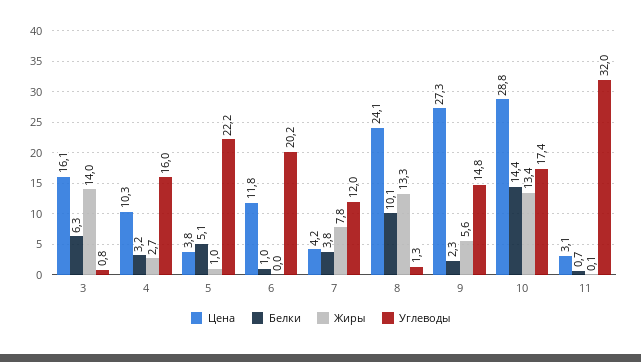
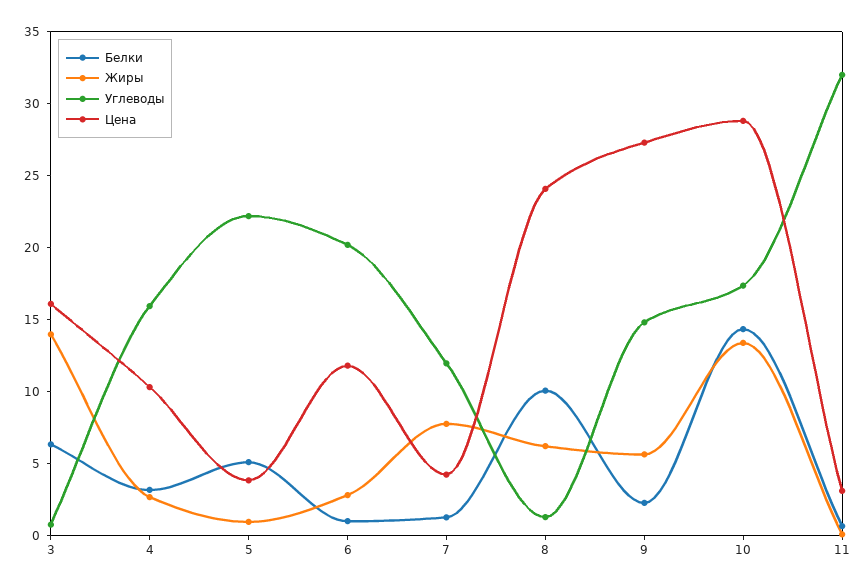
  {
    "Цена": {
      "3": 16.1,
      "4": 10.3,
      "5": 3.8,
      "6": 11.8,
      "7": 4.2,
      "8": 24.1,
      "9": 27.3,
      "10": 28.8,
      "11": 3.1
    },
    "Белки": {
      "3": 6.3,
      "4": 3.2,
      "5": 5.1,
      "6": 1,
-     "7": 3.8,
+     "7": 1,
      "8": 10.1,
      "9": 2.3,
      "10": 14.4,
      "11": 0.7
    },
    "Жиры": {
      "3": 14,
      "4": 2.7,
      "5": 1,
-     "6": 0,
+     "6": 3,
      "7": 7.8,
-     "8": 13.3,
+     "8": 6,
      "9": 5.6,
      "10": 13.4,
      "11": 0.1
    },
    "Углеводы": {
      "3": 0.8,
      "4": 16,
      "5": 22.2,
      "6": 20.2,
      "7": 12,
      "8": 1.3,
      "9": 14.8,
      "10": 17.4,
      "11": 32
    }
  }

